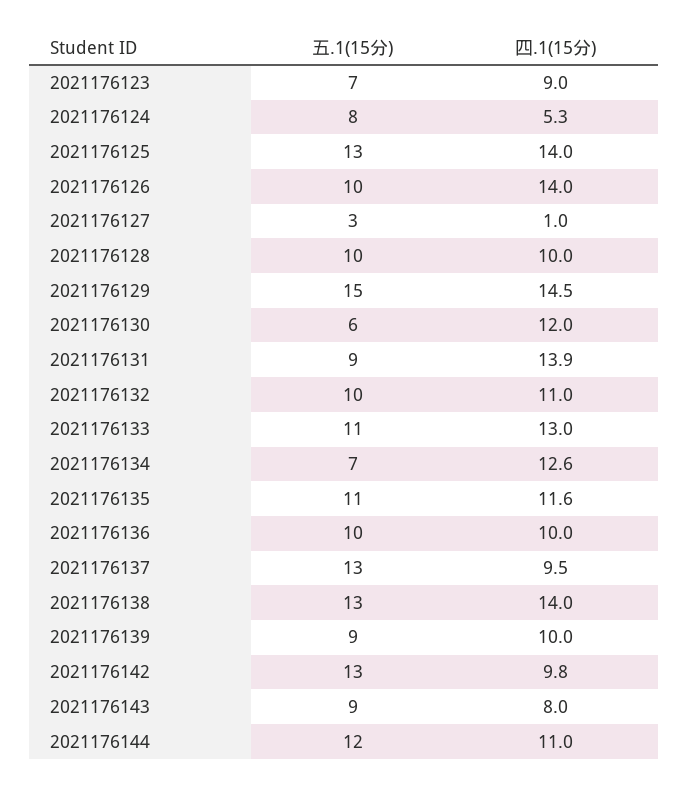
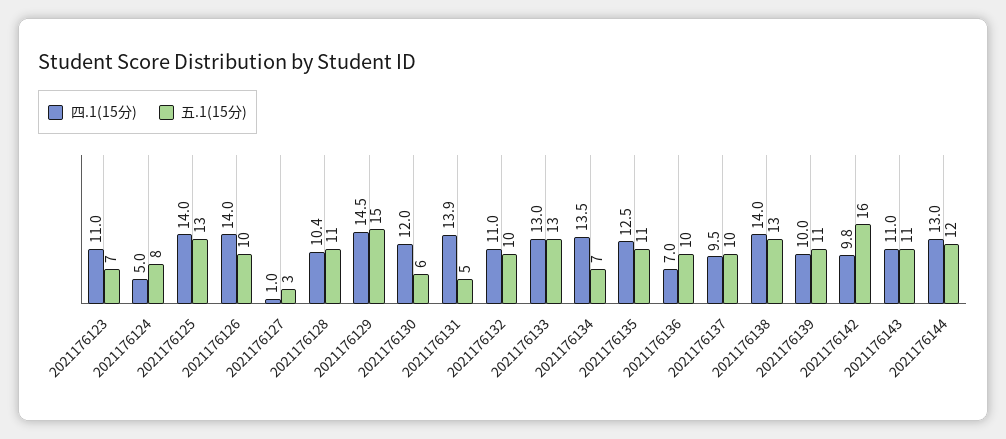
  {
    "五.1(15分)": {
      "2021176123": 7,
      "2021176124": 8,
      "2021176125": 13,
      "2021176126": 10,
      "2021176127": 3,
-     "2021176128": 10,
+     "2021176128": 11,
      "2021176129": 15,
      "2021176130": 6,
-     "2021176131": 9,
+     "2021176131": 5,
      "2021176132": 10,
-     "2021176133": 11,
+     "2021176133": 13,
      "2021176134": 7,
      "2021176135": 11,
      "2021176136": 10,
-     "2021176137": 13,
+     "2021176137": 10,
      "2021176138": 13,
-     "2021176139": 9,
+     "2021176139": 11,
-     "2021176142": 13,
+     "2021176142": 16,
-     "2021176143": 9,
+     "2021176143": 11,
      "2021176144": 12
    },
    "四.1(15分)": {
-     "2021176123": 9,
+     "2021176123": 11,
-     "2021176124": 5.3,
+     "2021176124": 5,
      "2021176125": 14,
      "2021176126": 14,
      "2021176127": 1,
-     "2021176128": 10,
+     "2021176128": 10.4,
      "2021176129": 14.5,
      "2021176130": 12,
      "2021176131": 13.9,
      "2021176132": 11,
      "2021176133": 13,
-     "2021176134": 12.6,
+     "2021176134": 13.5,
-     "2021176135": 11.6,
+     "2021176135": 12.5,
-     "2021176136": 10,
+     "2021176136": 7,
      "2021176137": 9.5,
      "2021176138": 14,
      "2021176139": 10,
      "2021176142": 9.8,
-     "2021176143": 8,
+     "2021176143": 11,
-     "2021176144": 11
+     "2021176144": 13
    }
  }

